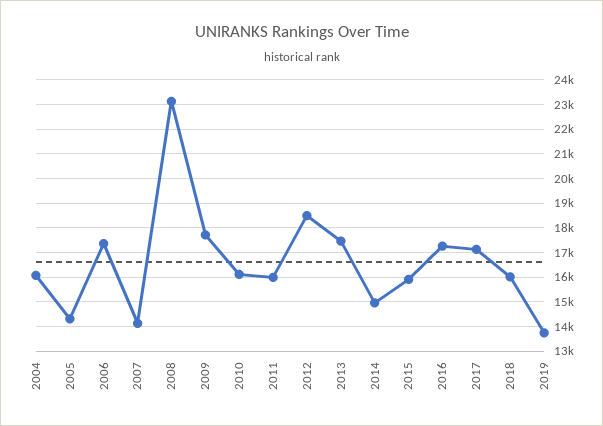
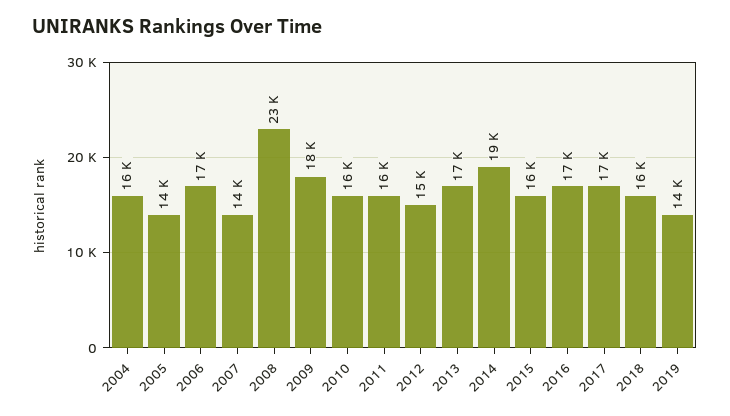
  {
    "2004": 16000,
    "2005": 14000,
    "2006": 17000,
    "2007": 14000,
    "2008": 23000,
    "2009": 18000,
    "2010": 16000,
    "2011": 16000,
-   "2012": 18500,
+   "2012": 15000,
    "2013": 17000,
-   "2014": 15000,
+   "2014": 19000,
    "2015": 16000,
    "2016": 17000,
    "2017": 17000,
    "2018": 16000,
    "2019": 14000
  }

